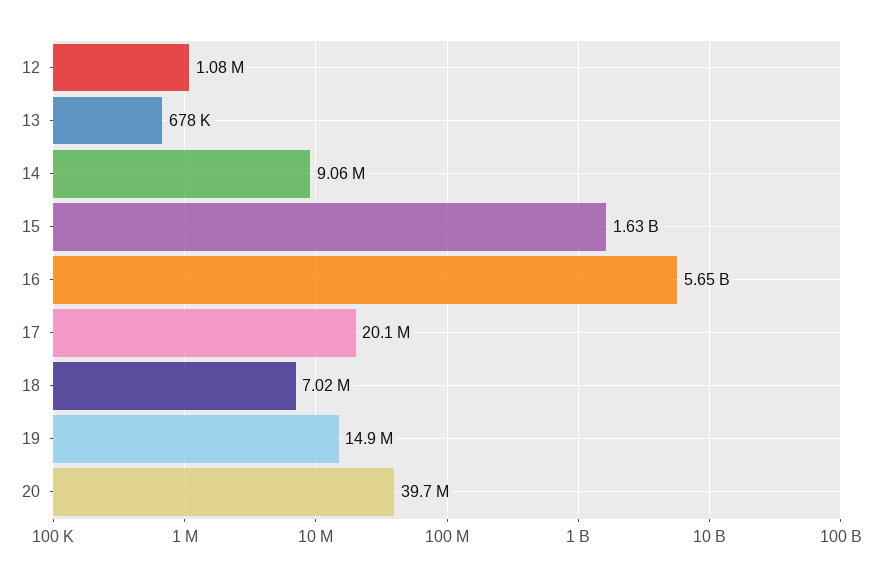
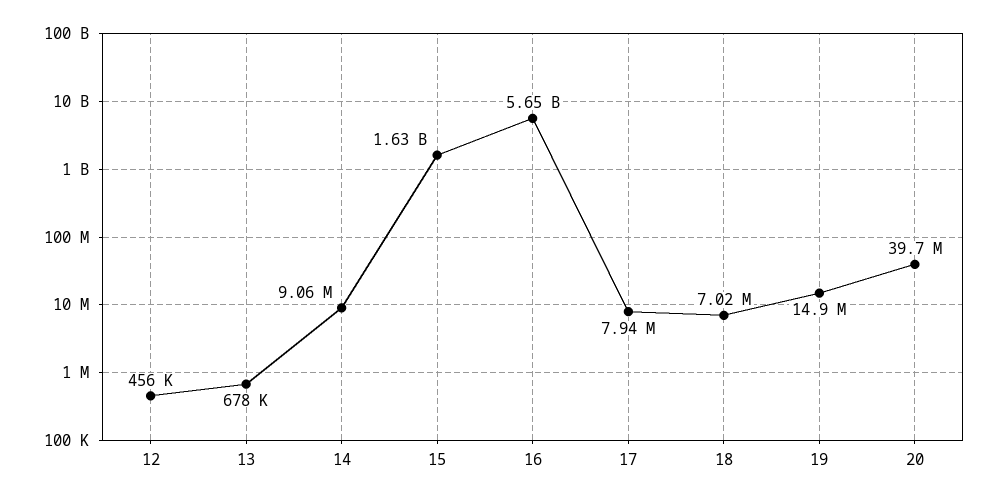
  {
-   "12": 1080000,
+   "12": 456000,
    "13": 678000,
    "14": 9060000,
    "15": 1630000000,
    "16": 5650000000,
-   "17": 20100000,
+   "17": 7940000,
    "18": 7020000,
    "19": 14900000,
    "20": 39700000
  }

